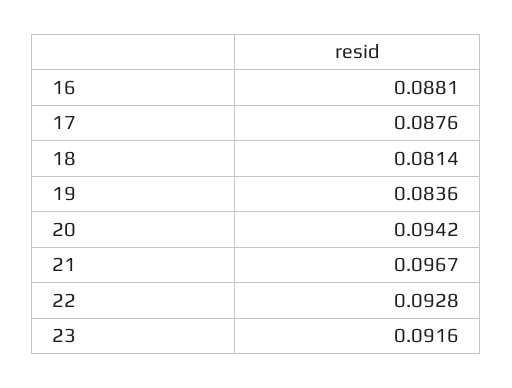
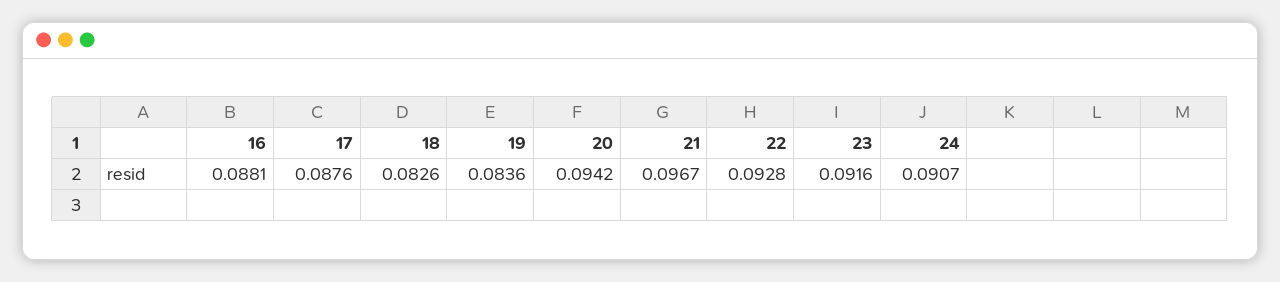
  {
    "16": 0.0881,
    "17": 0.0876,
-   "18": 0.0814,
+   "18": 0.0826,
    "19": 0.0836,
    "20": 0.0942,
    "21": 0.0967,
    "22": 0.0928,
-   "23": 0.0916
+   "23": 0.0916,
+   "24": 0.0907
  }

